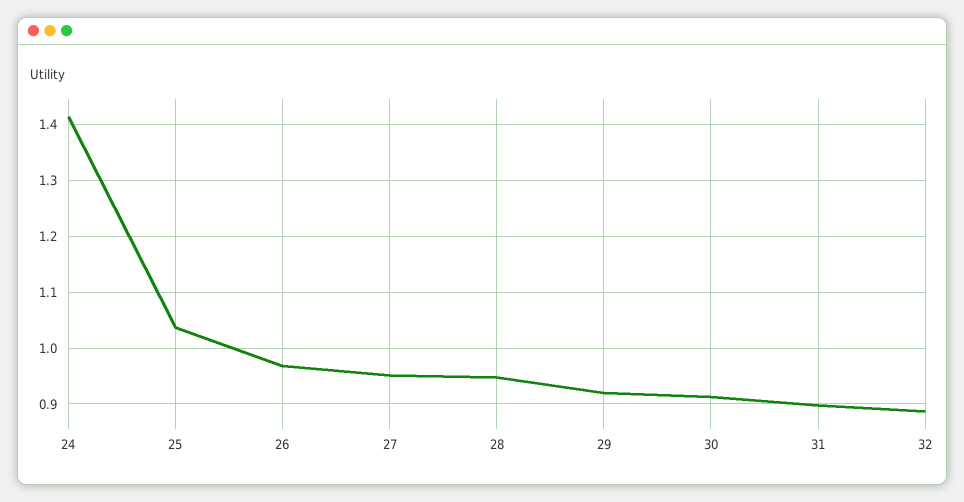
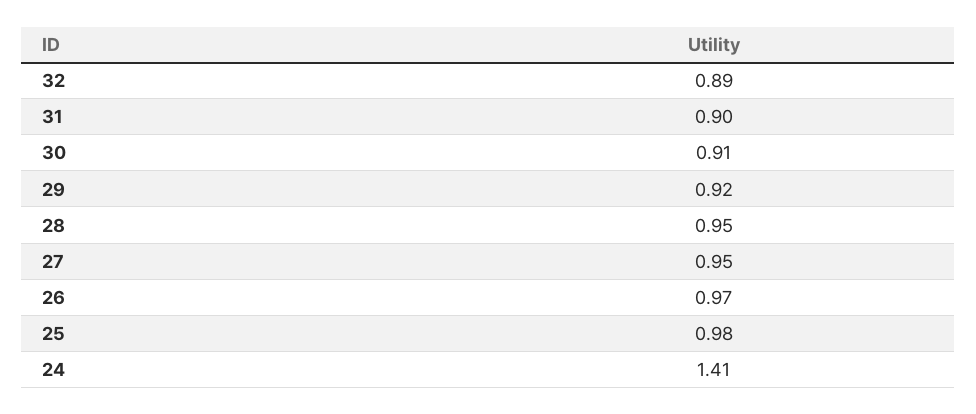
  {
    "24": 1.41,
-   "25": 1.04,
+   "25": 0.98,
    "26": 0.97,
    "27": 0.95,
    "28": 0.95,
    "29": 0.92,
    "30": 0.91,
    "31": 0.9,
    "32": 0.89
  }

